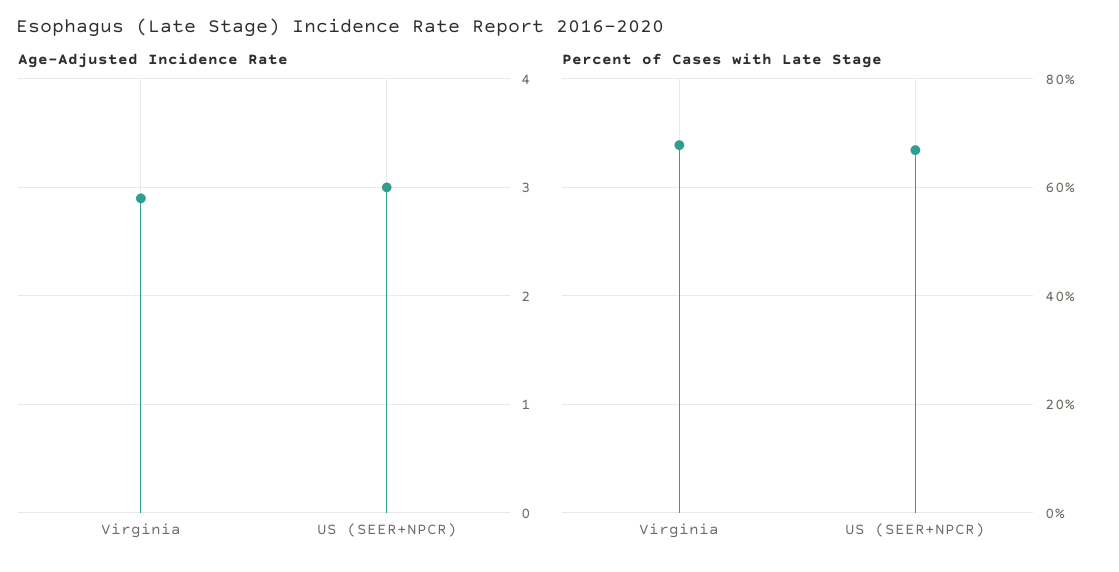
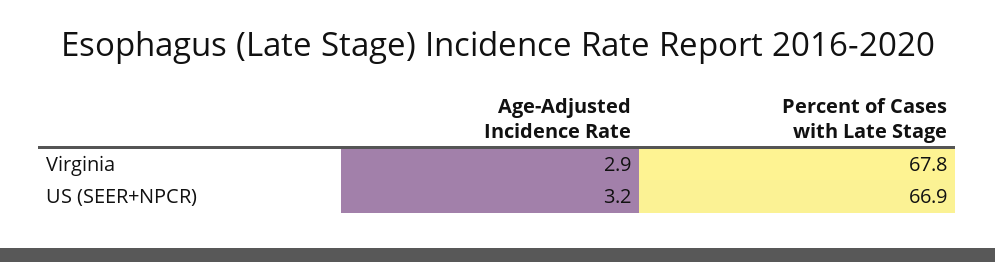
  {
    "Age-Adjusted Incidence Rate": {
      "Virginia": 2.9,
-     "US (SEER+NPCR)": 3
+     "US (SEER+NPCR)": 3.2
    },
    "Percent of Cases with Late Stage": {
      "Virginia": 67.8,
      "US (SEER+NPCR)": 66.9
    }
  }

